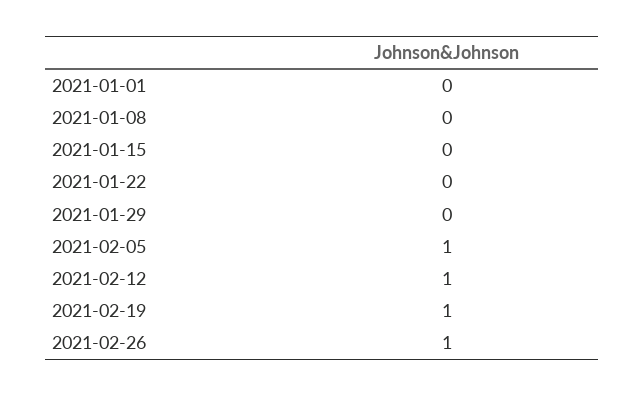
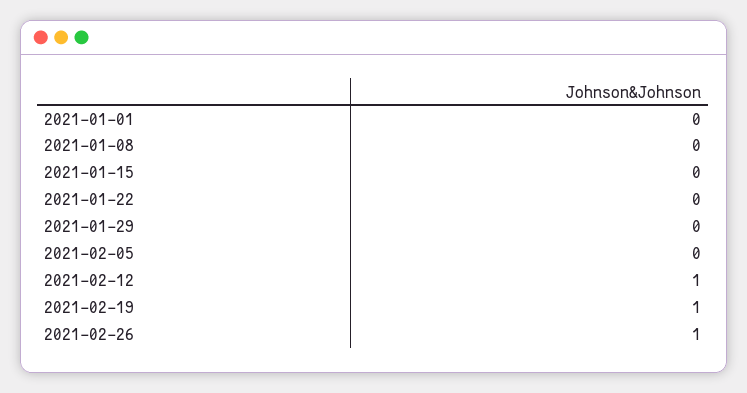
  {
    "2021-01-01": 0,
    "2021-01-08": 0,
    "2021-01-15": 0,
    "2021-01-22": 0,
    "2021-01-29": 0,
-   "2021-02-05": 1,
+   "2021-02-05": 0,
    "2021-02-12": 1,
    "2021-02-19": 1,
    "2021-02-26": 1
  }

